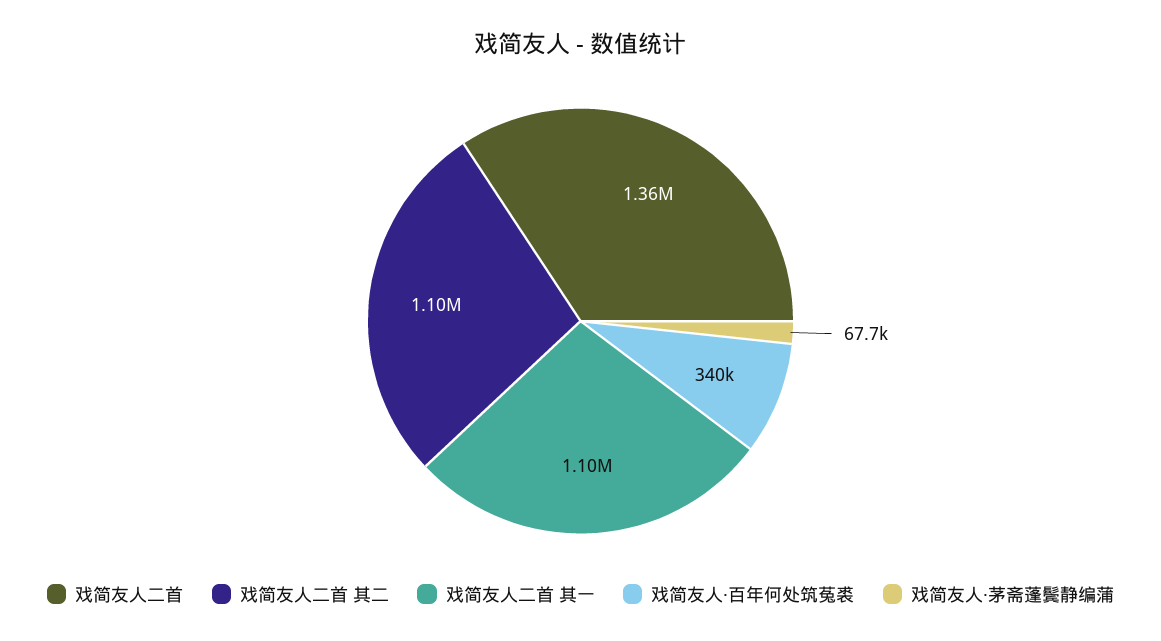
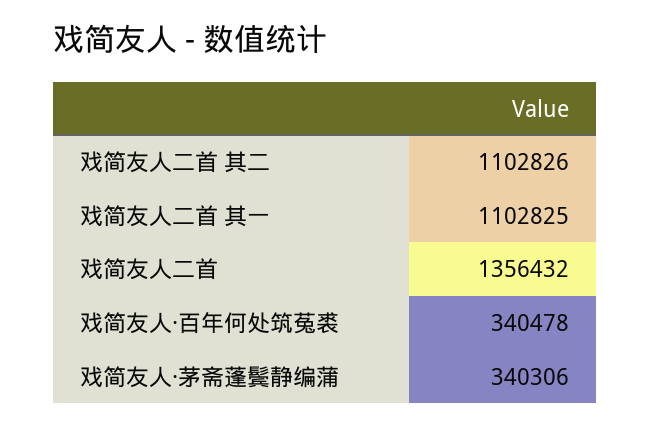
  {
    "戏简友人二首": 1356432,
    "戏简友人二首 其二": 1102826,
    "戏简友人二首 其一": 1102825,
    "戏简友人·百年何处筑菟裘": 340478,
-   "戏简友人·茅斋蓬鬓静编蒲": 67700
+   "戏简友人·茅斋蓬鬓静编蒲": 340306
  }

